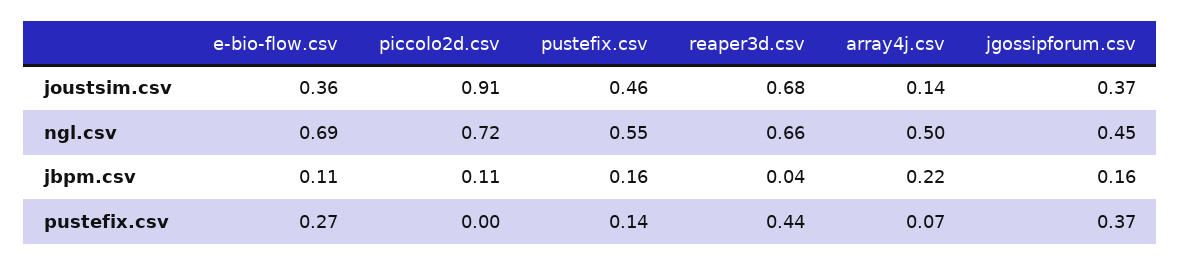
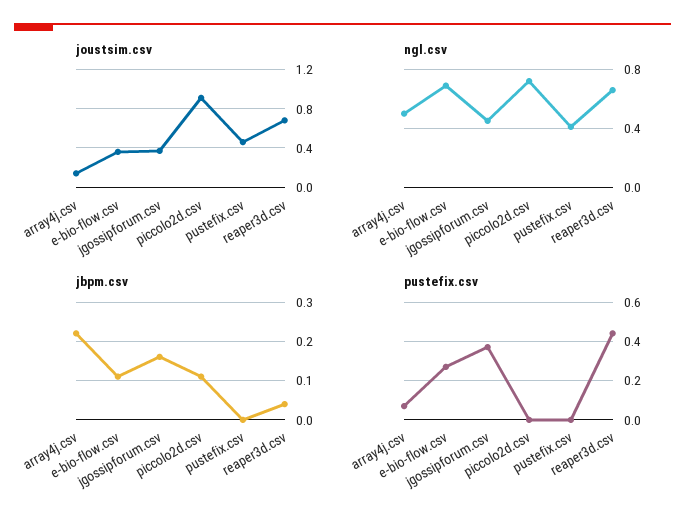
  {
    "joustsim.csv": {
      "e-bio-flow.csv": 0.36,
      "piccolo2d.csv": 0.91,
      "pustefix.csv": 0.46,
      "reaper3d.csv": 0.68,
      "array4j.csv": 0.14,
      "jgossipforum.csv": 0.37
    },
    "ngl.csv": {
      "e-bio-flow.csv": 0.69,
      "piccolo2d.csv": 0.72,
-     "pustefix.csv": 0.55,
+     "pustefix.csv": 0.4,
      "reaper3d.csv": 0.66,
      "array4j.csv": 0.5,
      "jgossipforum.csv": 0.45
    },
    "jbpm.csv": {
      "e-bio-flow.csv": 0.11,
      "piccolo2d.csv": 0.11,
-     "pustefix.csv": 0.16,
+     "pustefix.csv": 0,
      "reaper3d.csv": 0.04,
      "array4j.csv": 0.22,
      "jgossipforum.csv": 0.16
    },
    "pustefix.csv": {
      "e-bio-flow.csv": 0.27,
      "piccolo2d.csv": 0,
-     "pustefix.csv": 0.14,
+     "pustefix.csv": 0,
      "reaper3d.csv": 0.44,
      "array4j.csv": 0.07,
      "jgossipforum.csv": 0.37
    }
  }

